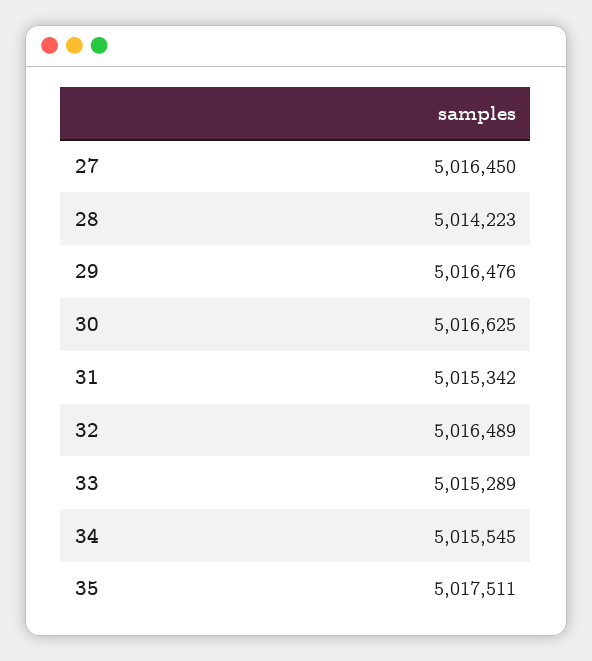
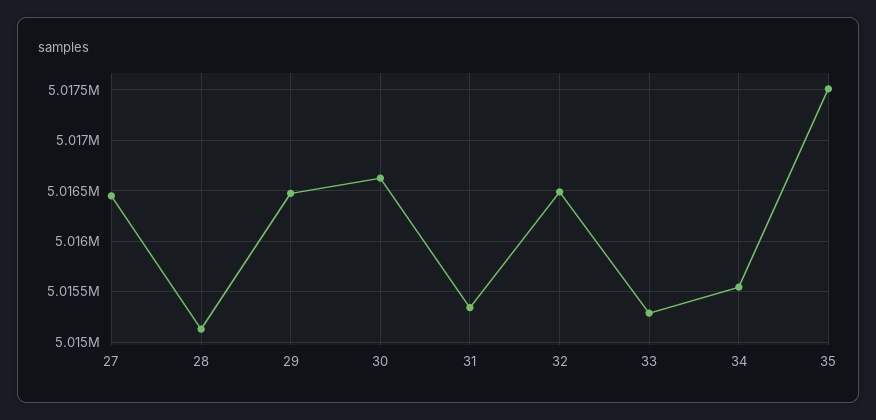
  {
    "27": 5016450,
-   "28": 5014223,
+   "28": 5015100,
    "29": 5016476,
    "30": 5016625,
    "31": 5015342,
    "32": 5016489,
    "33": 5015289,
    "34": 5015545,
    "35": 5017511
  }

